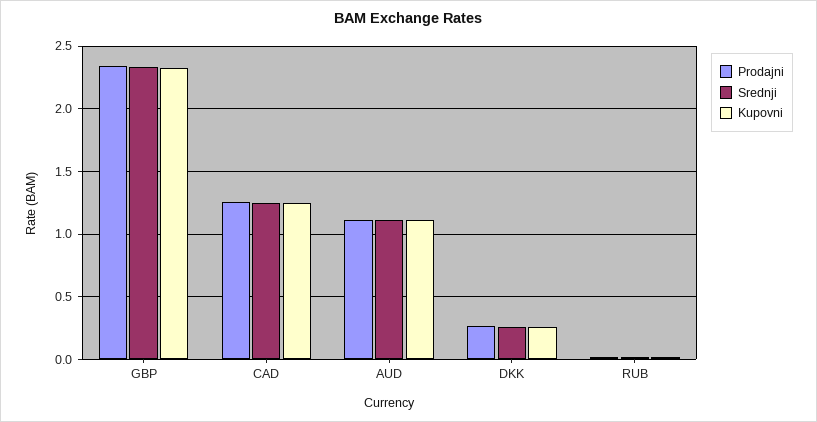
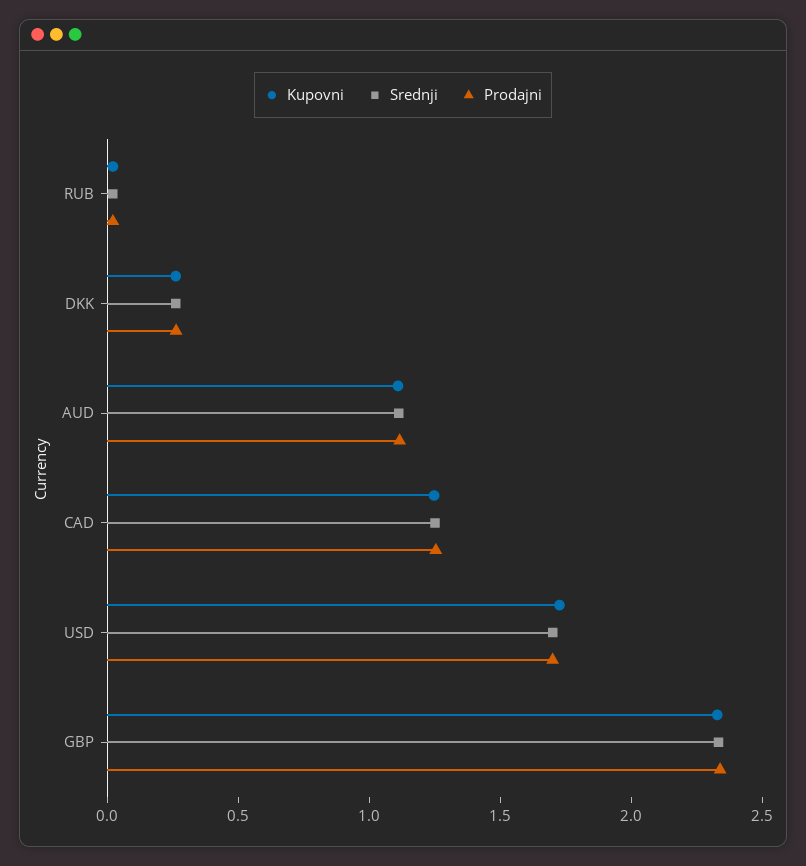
  {
    "Prodajni": {
      "GBP": 2.35,
      "CAD": 1.25,
      "AUD": 1.1,
      "DKK": 0.25,
-     "RUB": 0
+     "RUB": 0,
+     "USD": 1.7
    },
    "Srednji": {
      "GBP": 2.35,
      "CAD": 1.25,
      "AUD": 1.1,
      "DKK": 0.25,
-     "RUB": 0
+     "RUB": 0,
+     "USD": 1.7
    },
    "Kupovni": {
      "GBP": 2.35,
      "CAD": 1.25,
      "AUD": 1.1,
      "DKK": 0.25,
-     "RUB": 0
+     "RUB": 0,
+     "USD": 1.7
    }
  }

